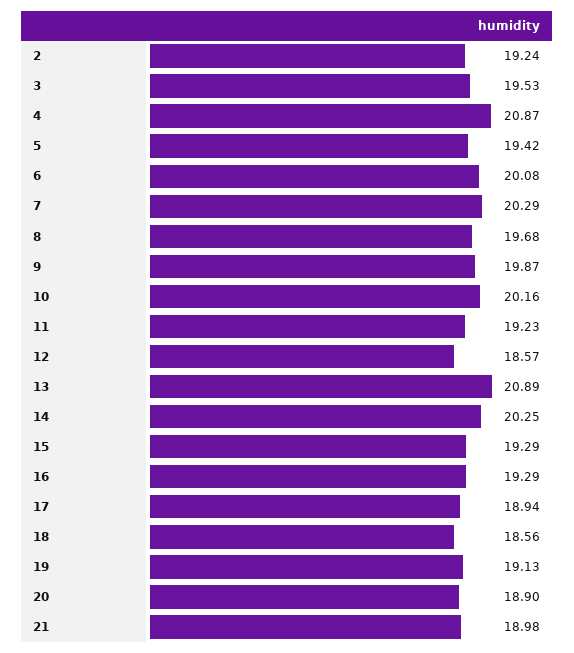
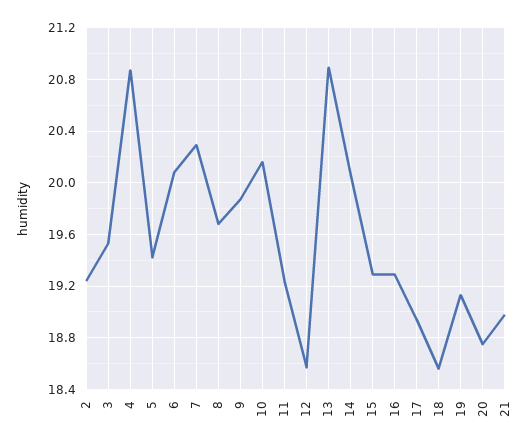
  {
    "2": 19.24,
    "3": 19.53,
    "4": 20.87,
    "5": 19.42,
    "6": 20.08,
    "7": 20.29,
    "8": 19.68,
    "9": 19.87,
    "10": 20.16,
    "11": 19.23,
    "12": 18.57,
    "13": 20.89,
-   "14": 20.25,
+   "14": 20.05,
    "15": 19.29,
    "16": 19.29,
    "17": 18.94,
    "18": 18.56,
    "19": 19.13,
-   "20": 18.9,
+   "20": 18.75,
    "21": 18.98
  }

